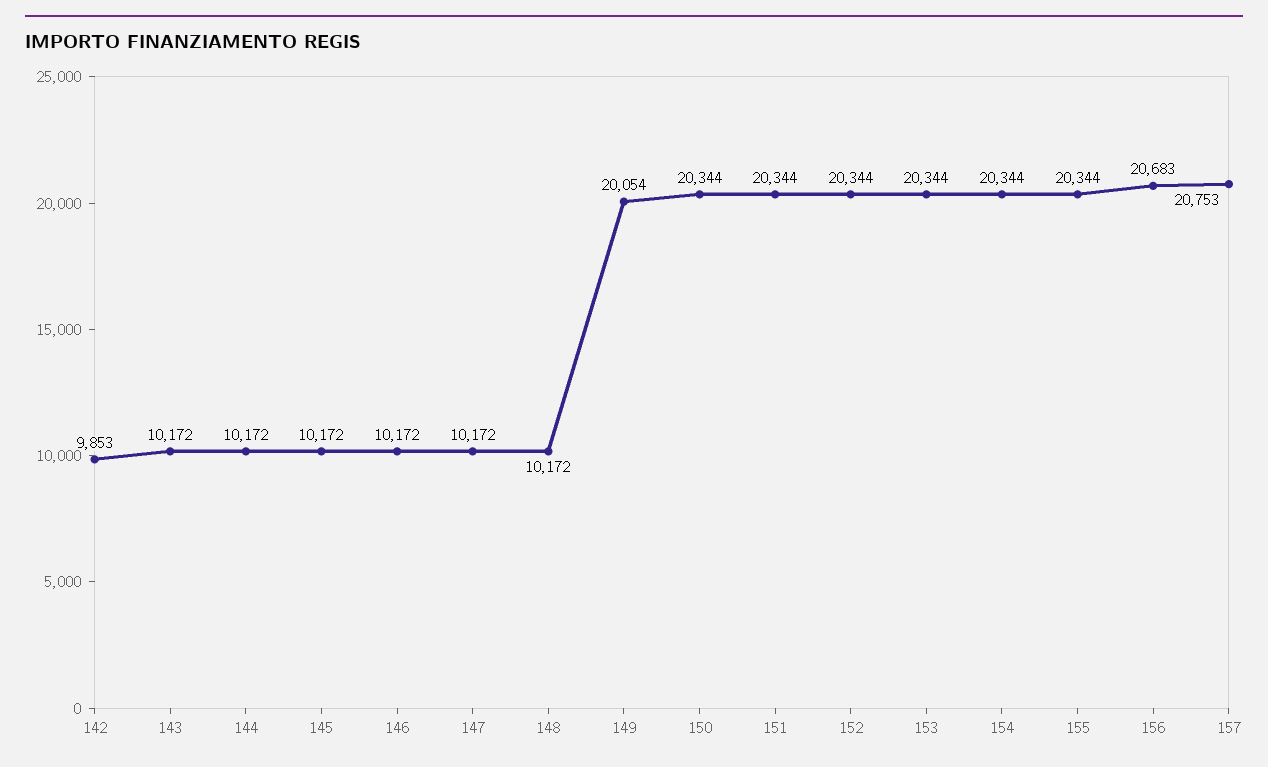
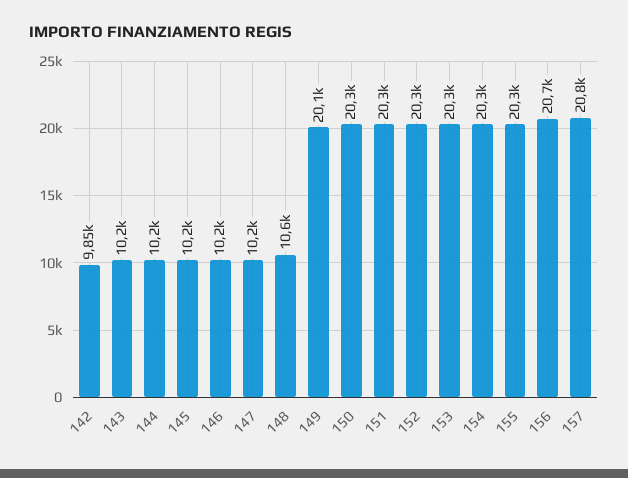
  {
    "142": 9853,
    "143": 10172,
    "144": 10172,
    "145": 10172,
    "146": 10172,
    "147": 10172,
-   "148": 10172,
+   "148": 10600,
    "149": 20054,
    "150": 20344,
    "151": 20344,
    "152": 20344,
    "153": 20344,
    "154": 20344,
    "155": 20344,
    "156": 20683,
    "157": 20753
  }

